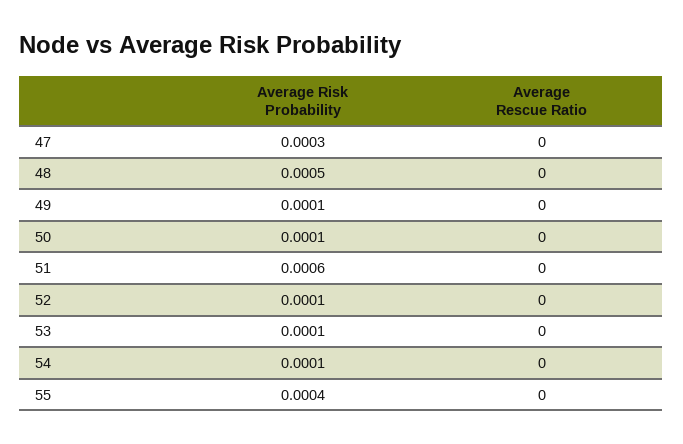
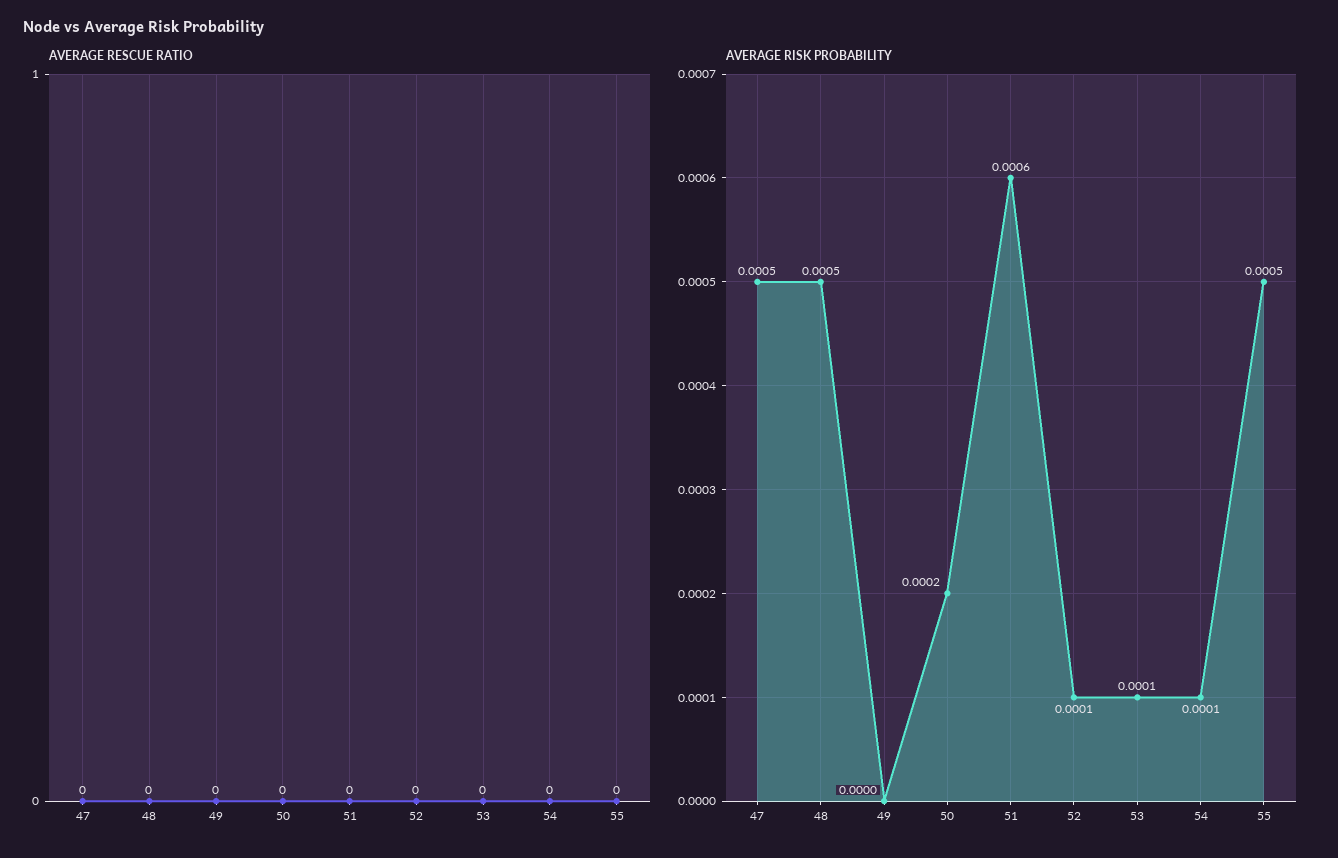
  {
    "Average Risk Probability": {
-     "47": 0.0003,
+     "47": 0.0005,
      "48": 0.0005,
-     "49": 0.0001,
+     "49": 0,
-     "50": 0.0001,
+     "50": 0.0002,
      "51": 0.0006,
      "52": 0.0001,
      "53": 0.0001,
      "54": 0.0001,
-     "55": 0.0004
+     "55": 0.0005
    },
    "Average Rescue Ratio": {
      "47": 0,
      "48": 0,
      "49": 0,
      "50": 0,
      "51": 0,
      "52": 0,
      "53": 0,
      "54": 0,
      "55": 0
    }
  }

